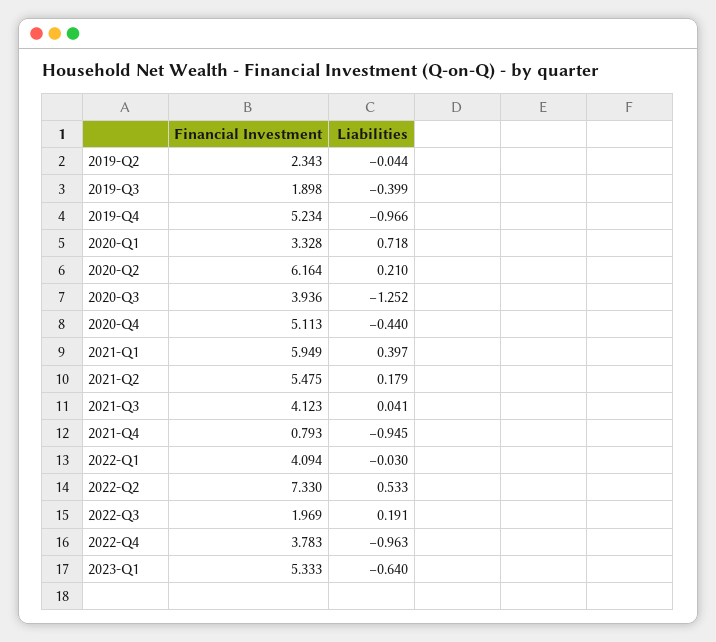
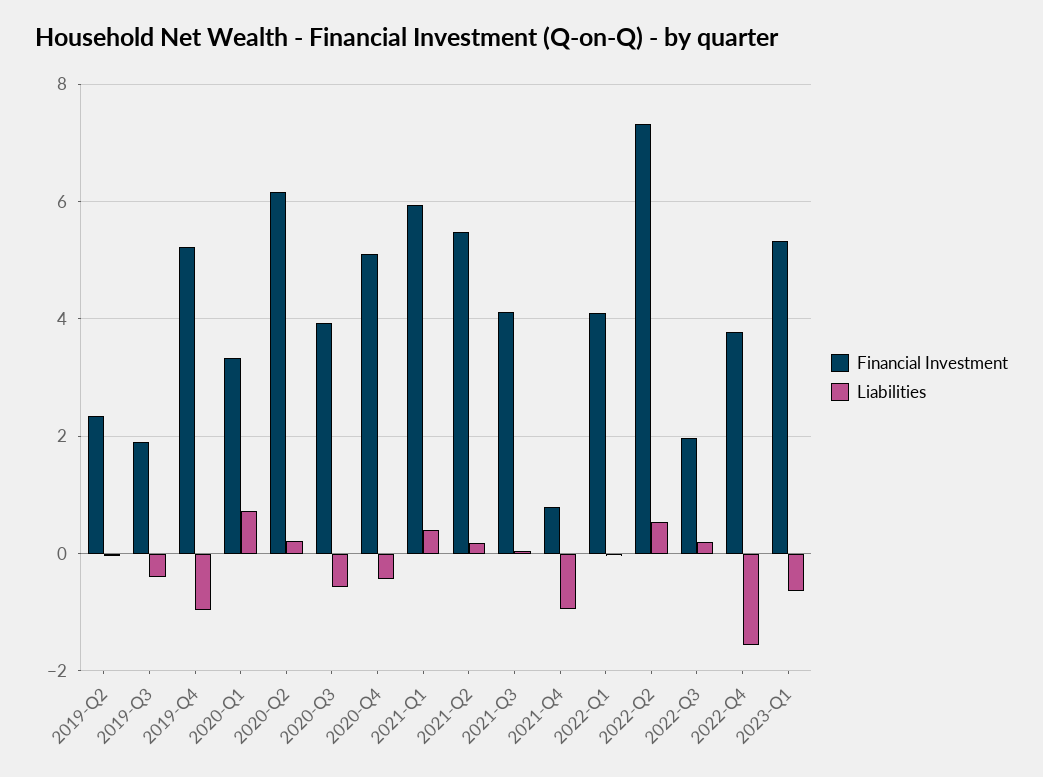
  {
    "Financial Investment": {
      "2019-Q2": 2.343,
      "2019-Q3": 1.898,
      "2019-Q4": 5.234,
      "2020-Q1": 3.328,
      "2020-Q2": 6.164,
      "2020-Q3": 3.936,
      "2020-Q4": 5.113,
      "2021-Q1": 5.949,
      "2021-Q2": 5.475,
      "2021-Q3": 4.123,
      "2021-Q4": 0.793,
      "2022-Q1": 4.094,
      "2022-Q2": 7.33,
      "2022-Q3": 1.969,
      "2022-Q4": 3.783,
      "2023-Q1": 5.333
    },
    "Liabilities": {
      "2019-Q2": -0.044,
      "2019-Q3": -0.399,
      "2019-Q4": -0.966,
      "2020-Q1": 0.718,
      "2020-Q2": 0.21,
-     "2020-Q3": -1.252,
+     "2020-Q3": -0.6,
      "2020-Q4": -0.44,
      "2021-Q1": 0.397,
      "2021-Q2": 0.179,
      "2021-Q3": 0.041,
      "2021-Q4": -0.945,
      "2022-Q1": -0.03,
      "2022-Q2": 0.533,
      "2022-Q3": 0.191,
-     "2022-Q4": -0.963,
+     "2022-Q4": -1.6,
      "2023-Q1": -0.64
    }
  }

